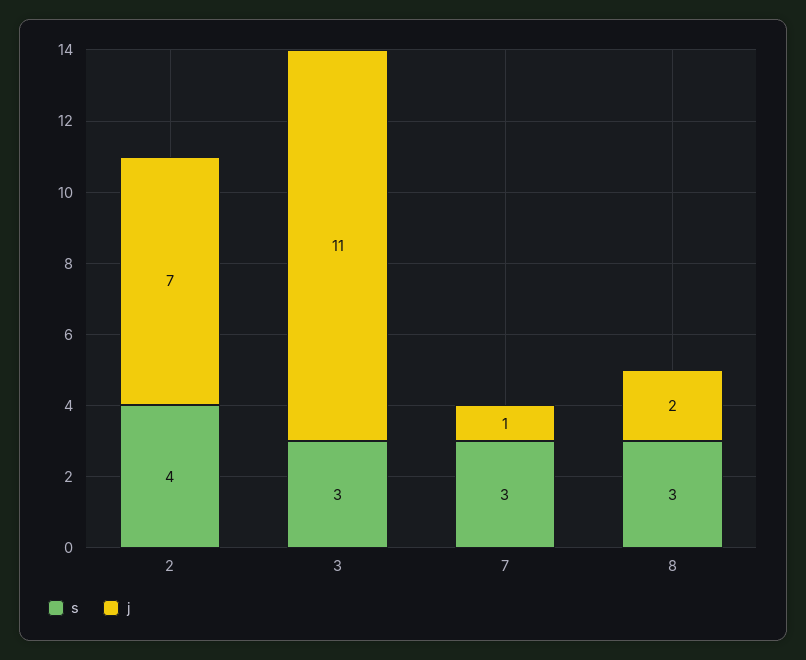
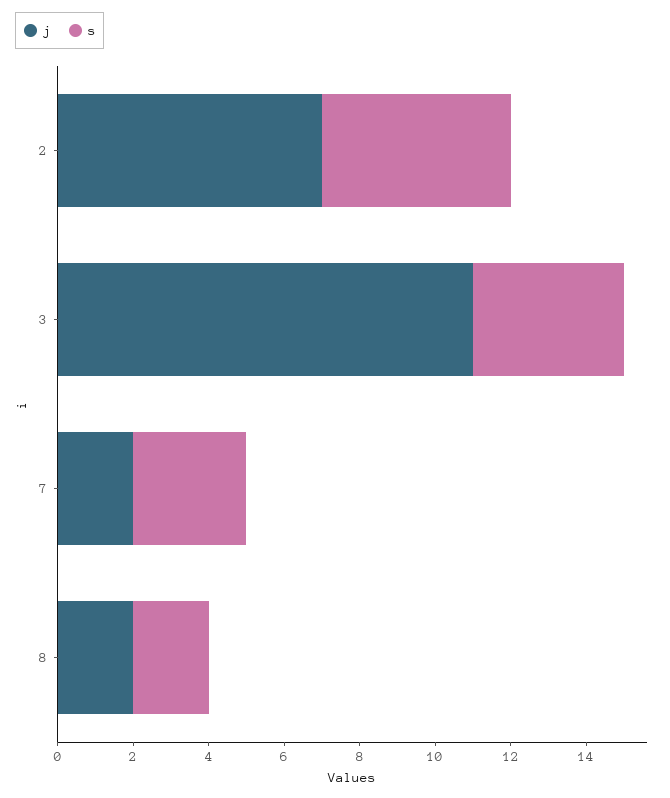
  {
    "s": {
-     "2": 4,
+     "2": 5,
-     "3": 3,
+     "3": 4,
      "7": 3,
-     "8": 3
+     "8": 2
    },
    "j": {
      "2": 7,
      "3": 11,
-     "7": 1,
+     "7": 2,
      "8": 2
    }
  }

